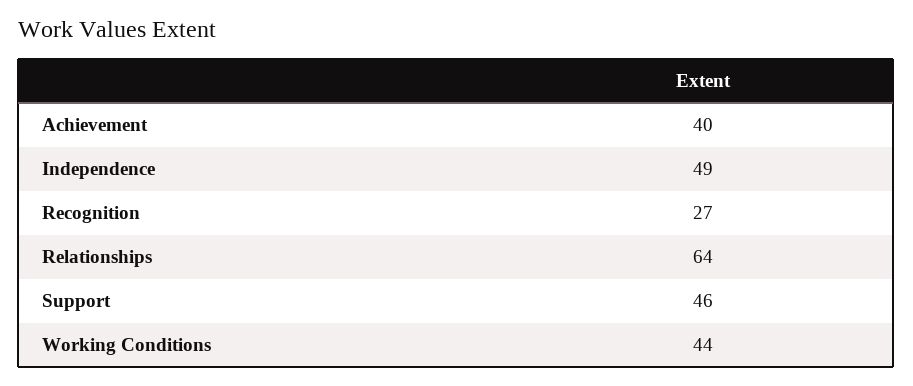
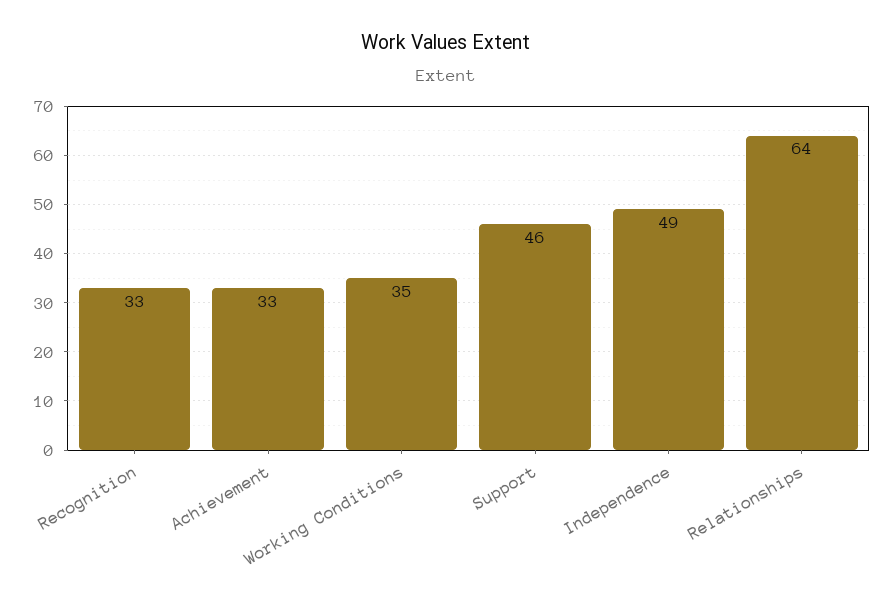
  {
-   "Achievement": 40,
+   "Achievement": 33,
    "Independence": 49,
-   "Recognition": 27,
+   "Recognition": 33,
    "Relationships": 64,
    "Support": 46,
-   "Working Conditions": 44
+   "Working Conditions": 35
  }

